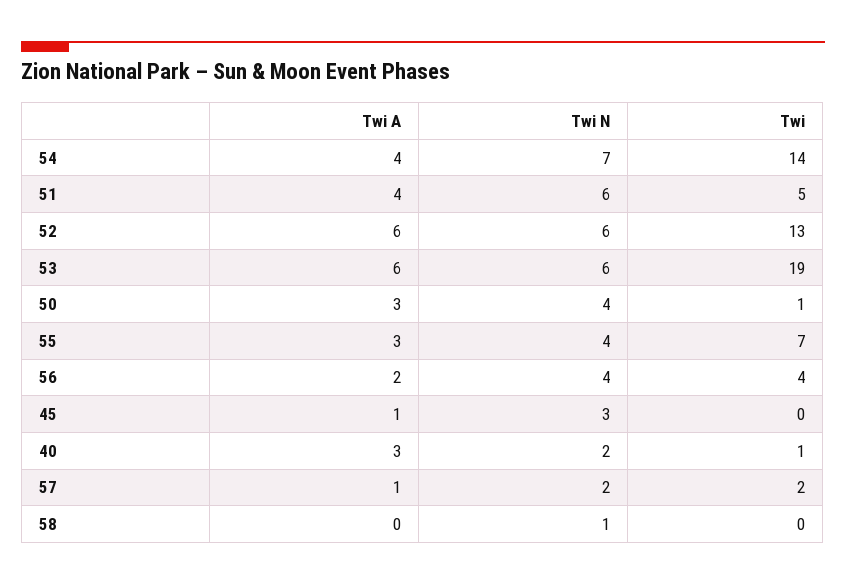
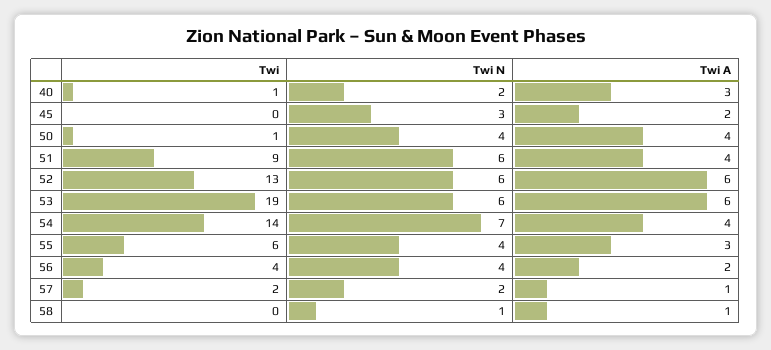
  {
    "Twi A": {
      "54": 4,
      "51": 4,
      "52": 6,
      "53": 6,
-     "50": 3,
+     "50": 4,
      "55": 3,
      "56": 2,
-     "45": 1,
+     "45": 2,
      "40": 3,
      "57": 1,
-     "58": 0
+     "58": 1
    },
    "Twi N": {
      "54": 7,
      "51": 6,
      "52": 6,
      "53": 6,
      "50": 4,
      "55": 4,
      "56": 4,
      "45": 3,
      "40": 2,
      "57": 2,
      "58": 1
    },
    "Twi": {
      "54": 14,
-     "51": 5,
+     "51": 9,
      "52": 13,
      "53": 19,
      "50": 1,
-     "55": 7,
+     "55": 6,
      "56": 4,
      "45": 0,
      "40": 1,
      "57": 2,
      "58": 0
    }
  }

